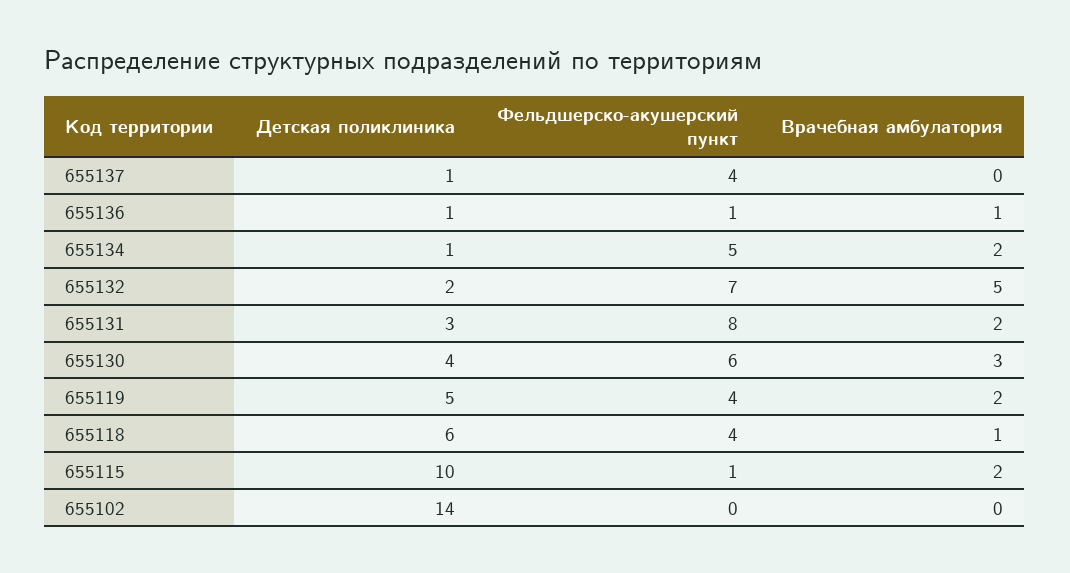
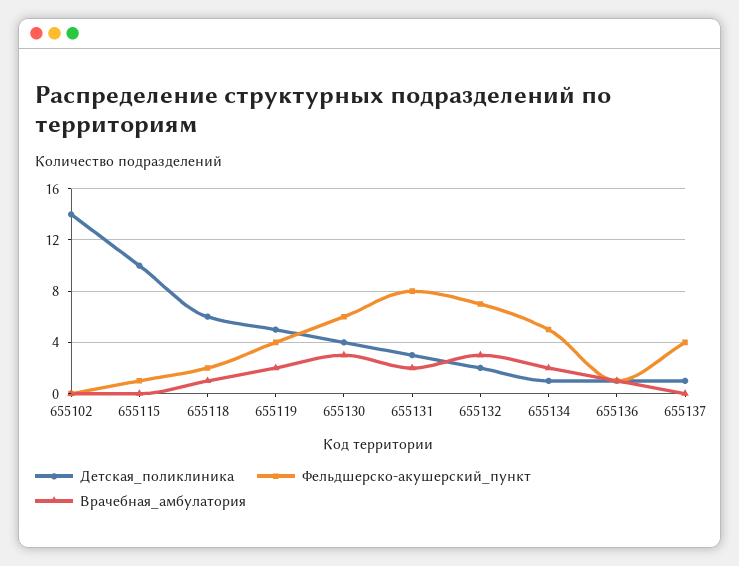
  {
    "Детская поликлиника": {
      "655137": 1,
      "655136": 1,
      "655134": 1,
      "655132": 2,
      "655131": 3,
      "655130": 4,
      "655119": 5,
      "655118": 6,
      "655115": 10,
      "655102": 14
    },
    "Фельдшерско-акушерский пункт": {
      "655137": 4,
      "655136": 1,
      "655134": 5,
      "655132": 7,
      "655131": 8,
      "655130": 6,
      "655119": 4,
-     "655118": 4,
+     "655118": 2,
      "655115": 1,
      "655102": 0
    },
    "Врачебная амбулатория": {
      "655137": 0,
      "655136": 1,
      "655134": 2,
-     "655132": 5,
+     "655132": 3,
      "655131": 2,
      "655130": 3,
      "655119": 2,
      "655118": 1,
-     "655115": 2,
+     "655115": 0,
      "655102": 0
    }
  }

